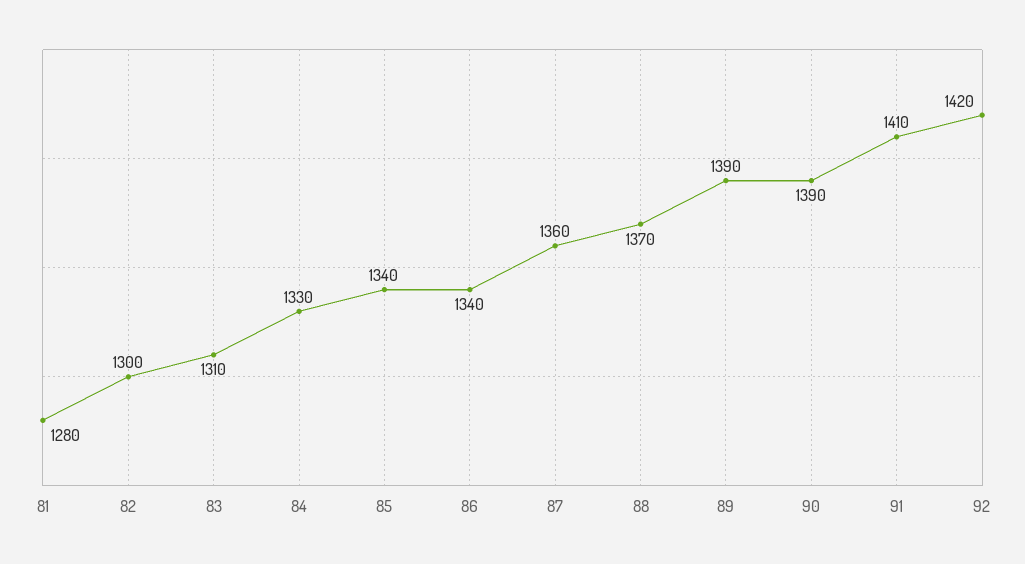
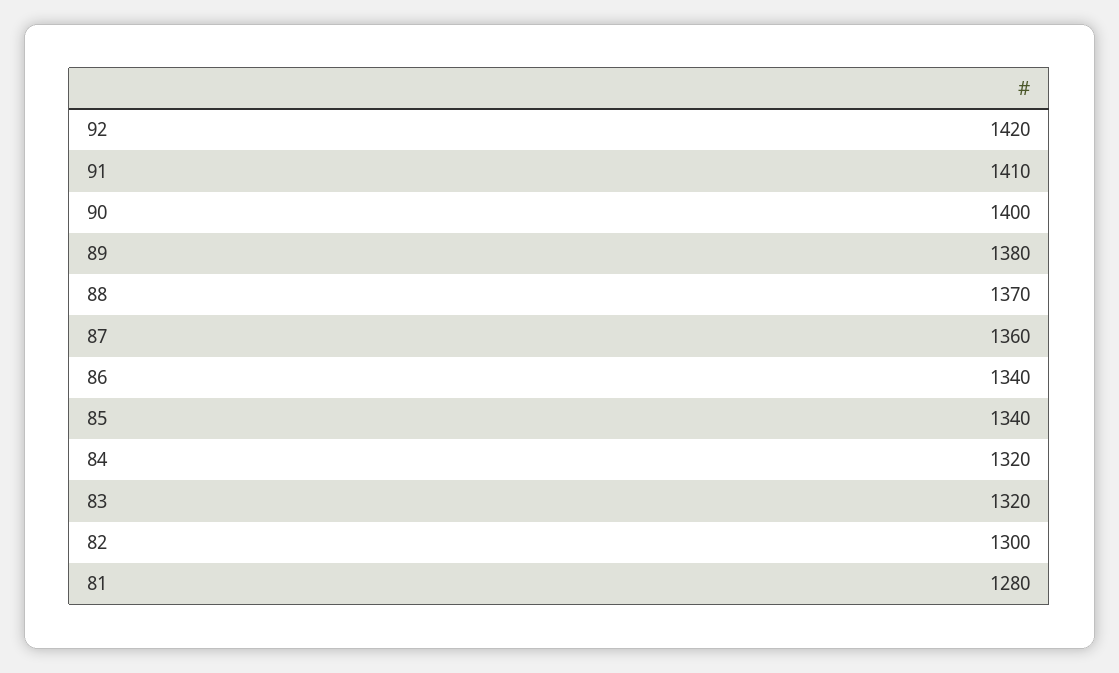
  {
    "81": 1280,
    "82": 1300,
-   "83": 1310,
+   "83": 1320,
-   "84": 1330,
+   "84": 1320,
    "85": 1340,
    "86": 1340,
    "87": 1360,
    "88": 1370,
-   "89": 1390,
+   "89": 1380,
-   "90": 1390,
+   "90": 1400,
    "91": 1410,
    "92": 1420
  }

